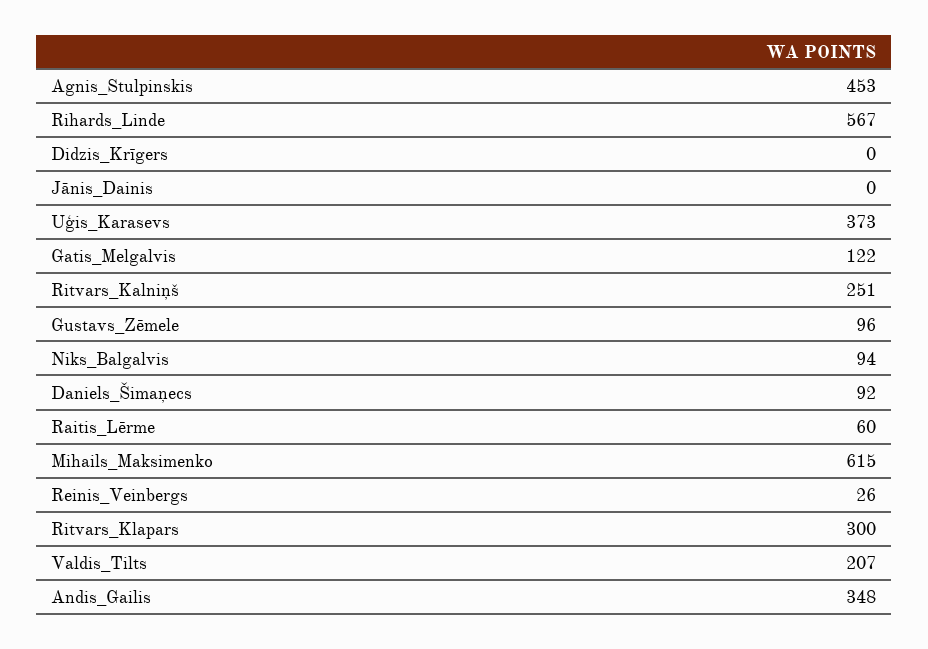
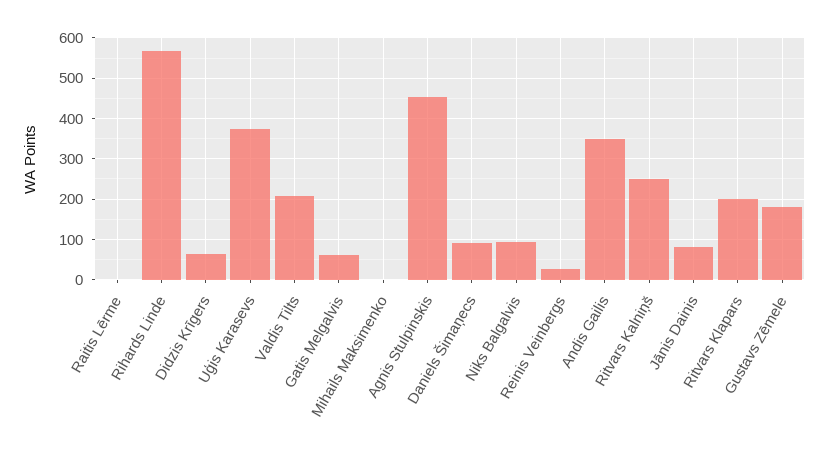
  {
    "Agnis_Stulpinskis": 453,
    "Rihards_Linde": 567,
-   "Didzis_Krīgers": 0,
+   "Didzis_Krīgers": 60,
-   "Jānis_Dainis": 0,
+   "Jānis_Dainis": 80,
    "Uģis_Karasevs": 373,
-   "Gatis_Melgalvis": 122,
+   "Gatis_Melgalvis": 60,
    "Ritvars_Kalniņš": 251,
-   "Gustavs_Zēmele": 96,
+   "Gustavs_Zēmele": 180,
    "Niks_Balgalvis": 94,
    "Daniels_Šimaņecs": 92,
-   "Raitis_Lērme": 60,
+   "Raitis_Lērme": 0,
-   "Mihails_Maksimenko": 615,
+   "Mihails_Maksimenko": 0,
    "Reinis_Veinbergs": 26,
-   "Ritvars_Klapars": 300,
+   "Ritvars_Klapars": 200,
    "Valdis_Tilts": 207,
    "Andis_Gailis": 348
  }

